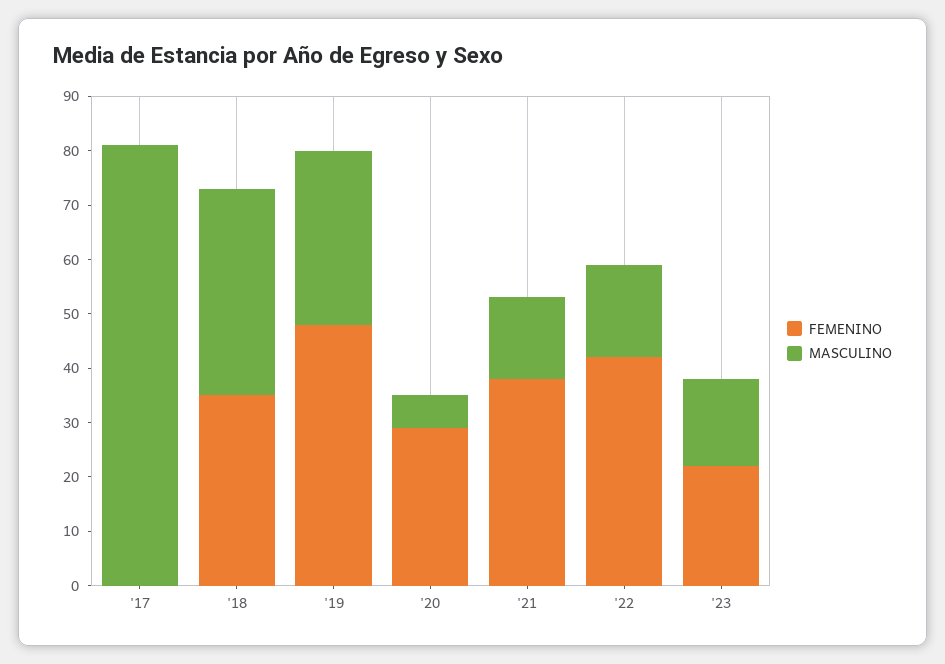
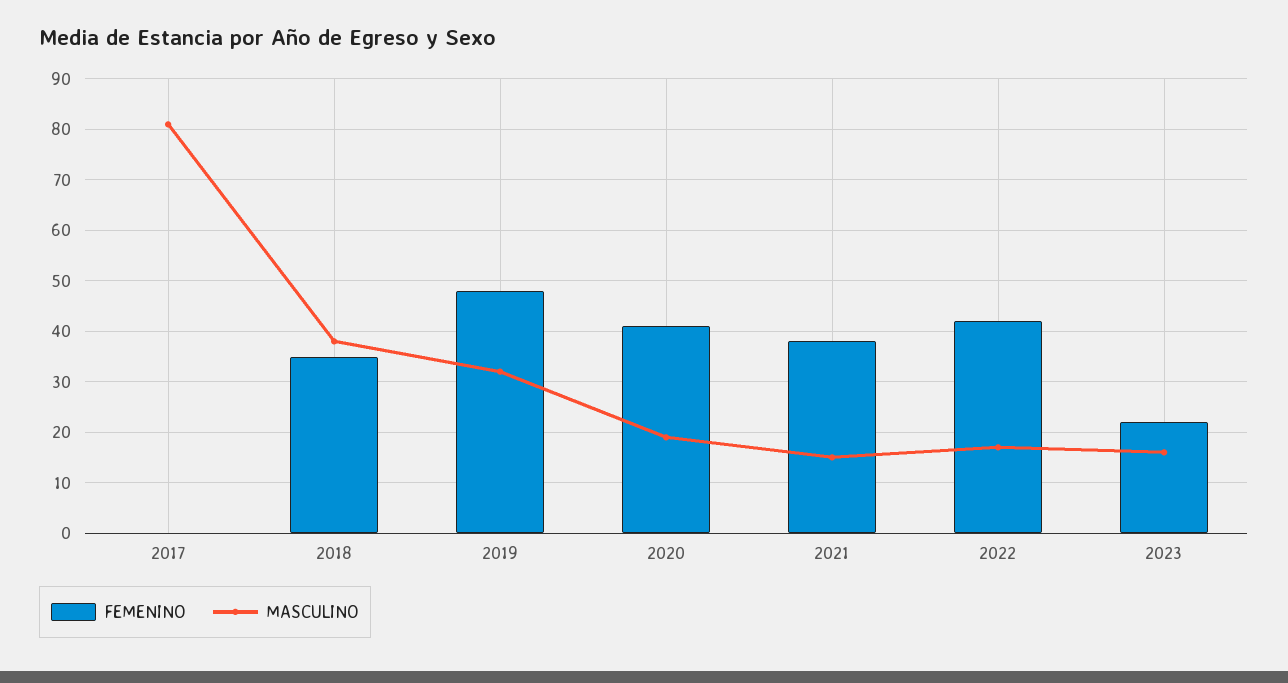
  {
    "FEMENINO": {
      "'17": 0,
      "'18": 35,
      "'19": 50,
-     "'20": 30,
+     "'20": 40,
      "'21": 40,
      "'22": 40,
      "'23": 20
    },
    "MASCULINO": {
      "'17": 80,
      "'18": 40,
      "'19": 30,
-     "'20": 5,
+     "'20": 20,
      "'21": 15,
      "'22": 15,
      "'23": 15
    }
  }

